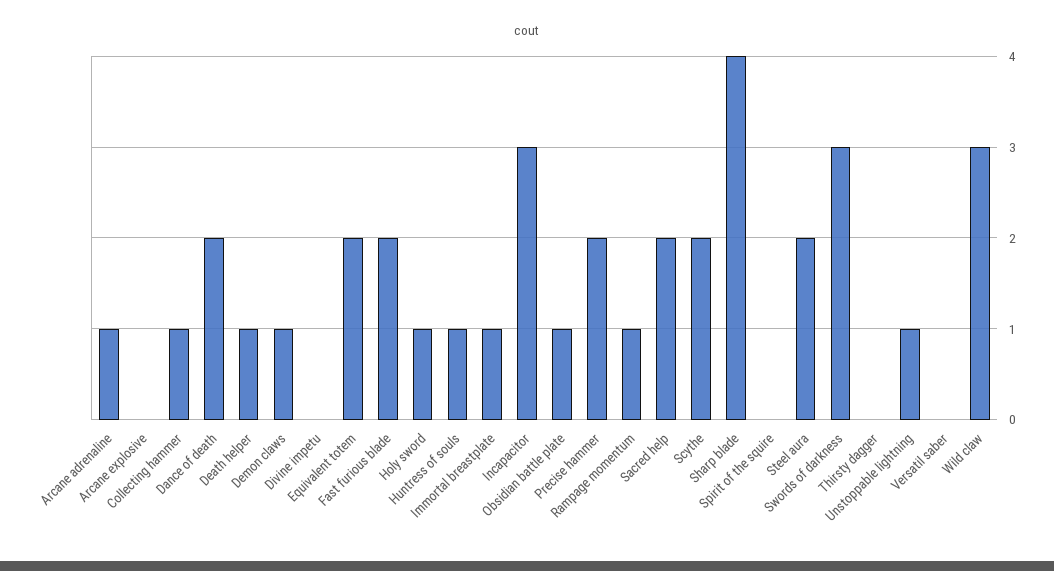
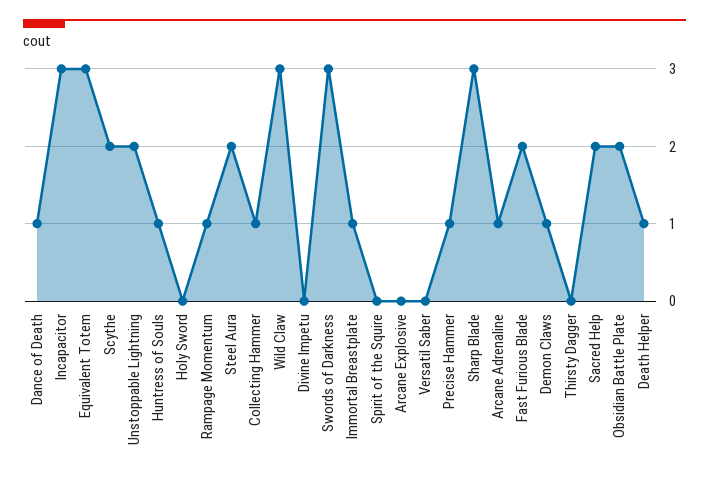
  {
    "Arcane adrenaline": 1,
    "Arcane explosive": 0,
    "Collecting hammer": 1,
-   "Dance of death": 2,
+   "Dance of death": 1,
    "Death helper": 1,
    "Demon claws": 1,
    "Divine impetu": 0,
-   "Equivalent totem": 2,
+   "Equivalent totem": 3,
    "Fast furious blade": 2,
-   "Holy sword": 1,
+   "Holy sword": 0,
    "Huntress of souls": 1,
    "Immortal breastplate": 1,
    "Incapacitor": 3,
-   "Obsidian battle plate": 1,
+   "Obsidian battle plate": 2,
-   "Precise hammer": 2,
+   "Precise hammer": 1,
    "Rampage momentum": 1,
    "Sacred help": 2,
    "Scythe": 2,
-   "Sharp blade": 4,
+   "Sharp blade": 3,
    "Spirit of the squire": 0,
    "Steel aura": 2,
    "Swords of darkness": 3,
    "Thirsty dagger": 0,
-   "Unstoppable lightning": 1,
+   "Unstoppable lightning": 2,
    "Versatil saber": 0,
    "Wild claw": 3
  }

